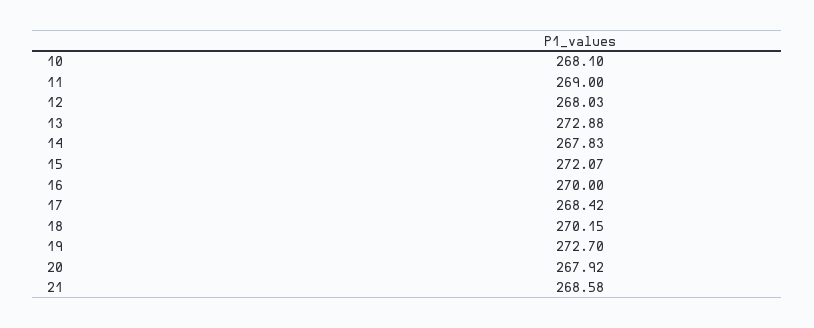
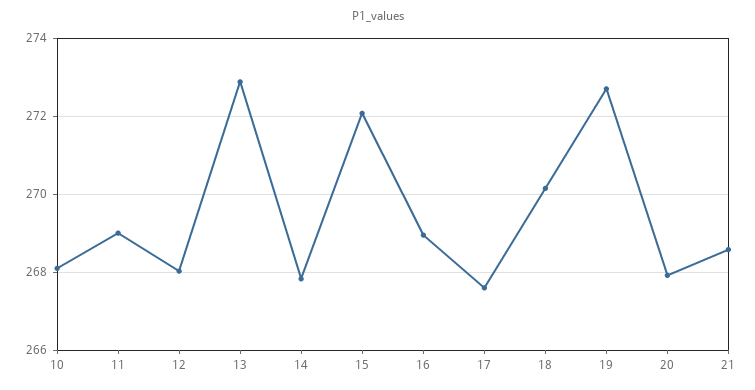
  {
    "10": 268.1,
    "11": 269,
    "12": 268.03,
    "13": 272.88,
    "14": 267.83,
    "15": 272.07,
-   "16": 270,
+   "16": 269,
-   "17": 268.42,
+   "17": 267.6,
    "18": 270.15,
    "19": 272.7,
    "20": 267.92,
    "21": 268.58
  }

